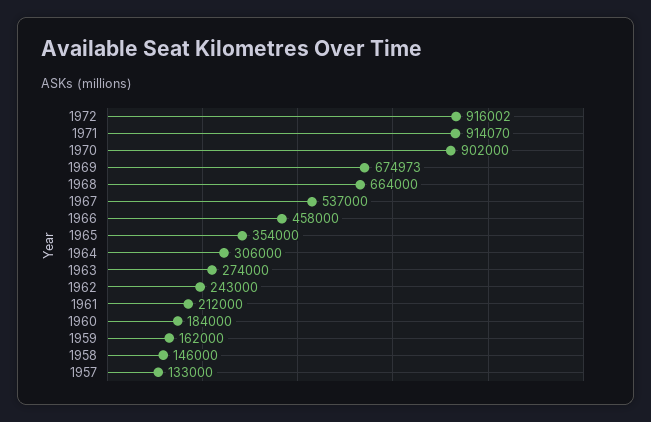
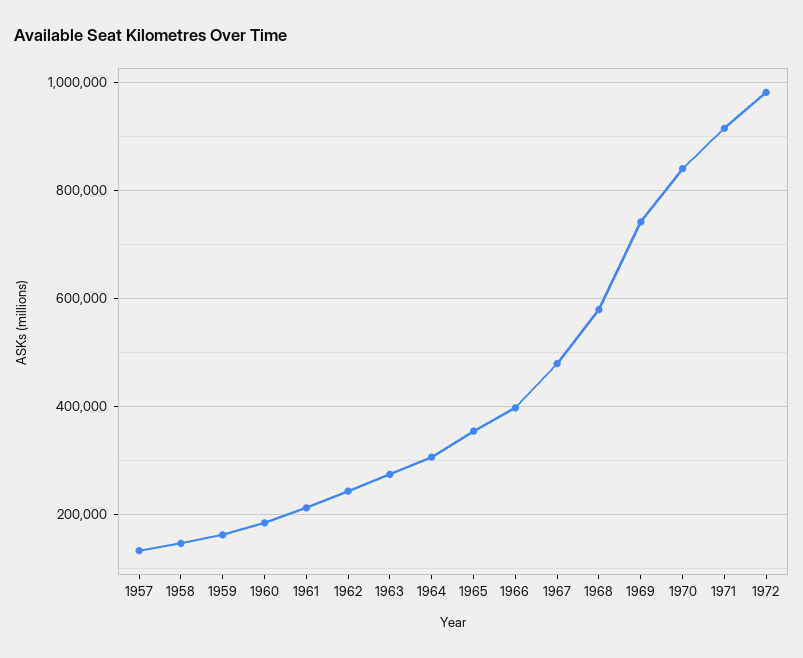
  {
-   "1972": 916002,
+   "1972": 980000,
    "1971": 914070,
-   "1970": 902000,
+   "1970": 840000,
-   "1969": 674973,
+   "1969": 740000,
-   "1968": 664000,
+   "1968": 580000,
-   "1967": 537000,
+   "1967": 480000,
-   "1966": 458000,
+   "1966": 400000,
    "1965": 354000,
    "1964": 306000,
    "1963": 274000,
    "1962": 243000,
    "1961": 212000,
    "1960": 184000,
    "1959": 162000,
    "1958": 146000,
    "1957": 133000
  }

